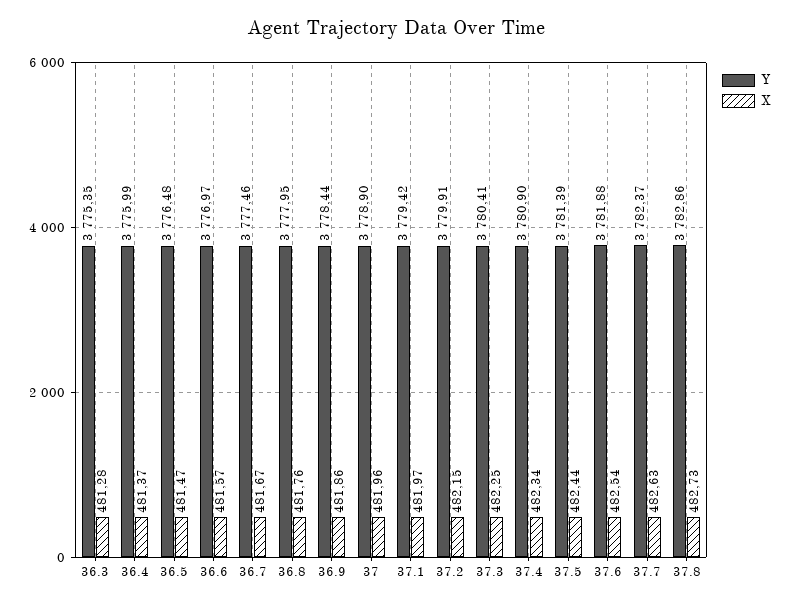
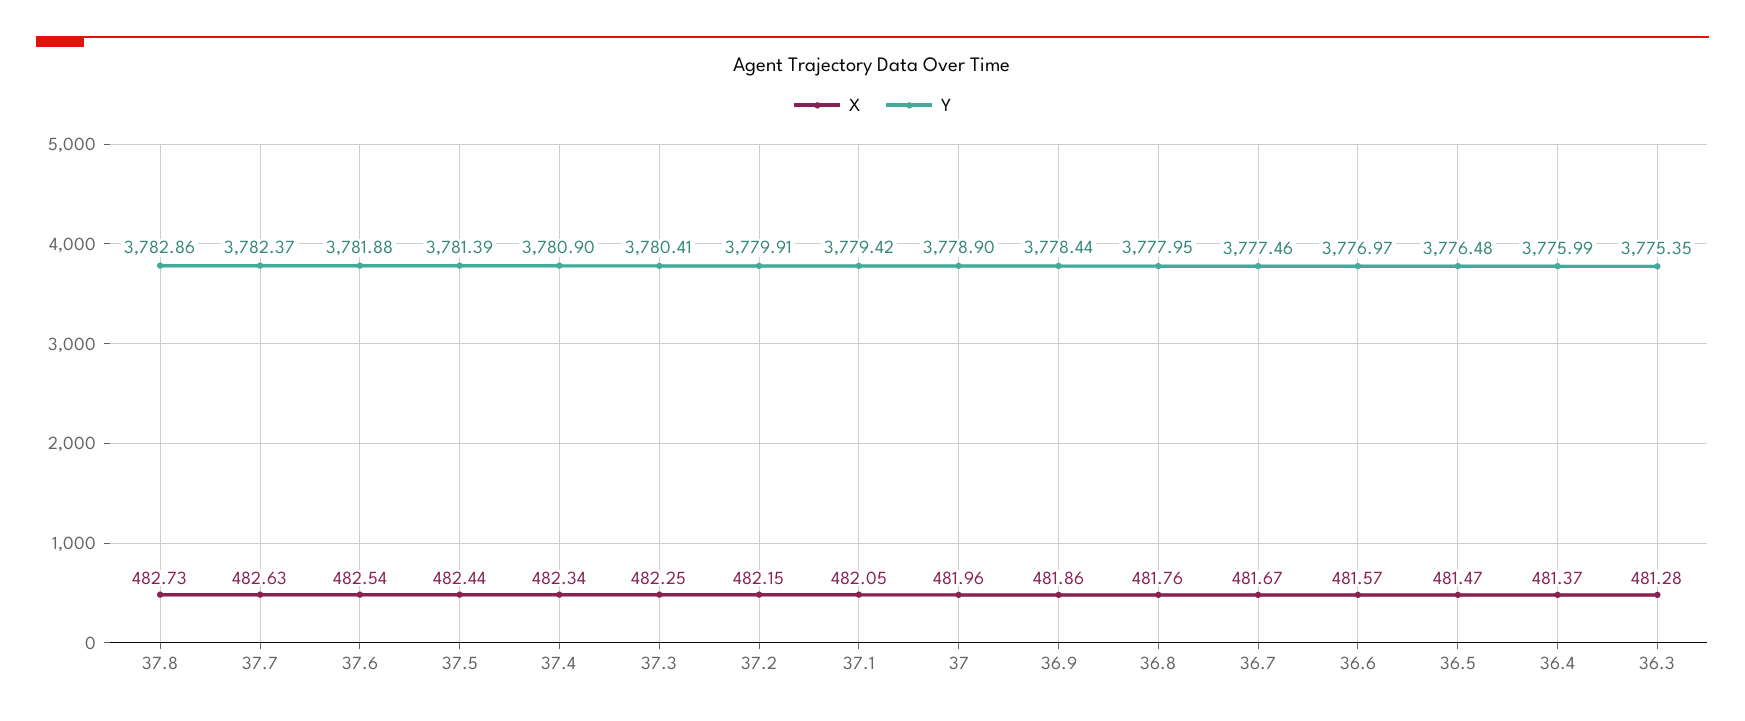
  {
    "Y": {
      "36.3": 3775.35,
      "36.4": 3775.99,
      "36.5": 3776.48,
      "36.6": 3776.97,
      "36.7": 3777.46,
      "36.8": 3777.95,
      "36.9": 3778.44,
      "37": 3778.9,
      "37.1": 3779.42,
      "37.2": 3779.91,
      "37.3": 3780.41,
      "37.4": 3780.9,
      "37.5": 3781.39,
      "37.6": 3781.88,
      "37.7": 3782.37,
      "37.8": 3782.86
    },
    "X": {
      "36.3": 481.28,
      "36.4": 481.37,
      "36.5": 481.47,
      "36.6": 481.57,
      "36.7": 481.67,
      "36.8": 481.76,
      "36.9": 481.86,
      "37": 481.96,
-     "37.1": 481.97,
+     "37.1": 482.05,
      "37.2": 482.15,
      "37.3": 482.25,
      "37.4": 482.34,
      "37.5": 482.44,
      "37.6": 482.54,
      "37.7": 482.63,
      "37.8": 482.73
    }
  }

